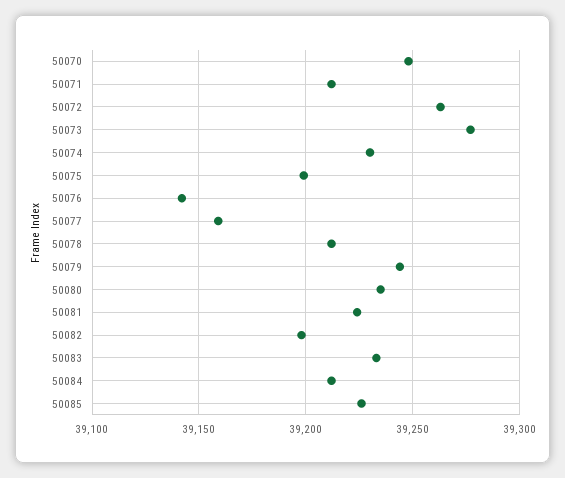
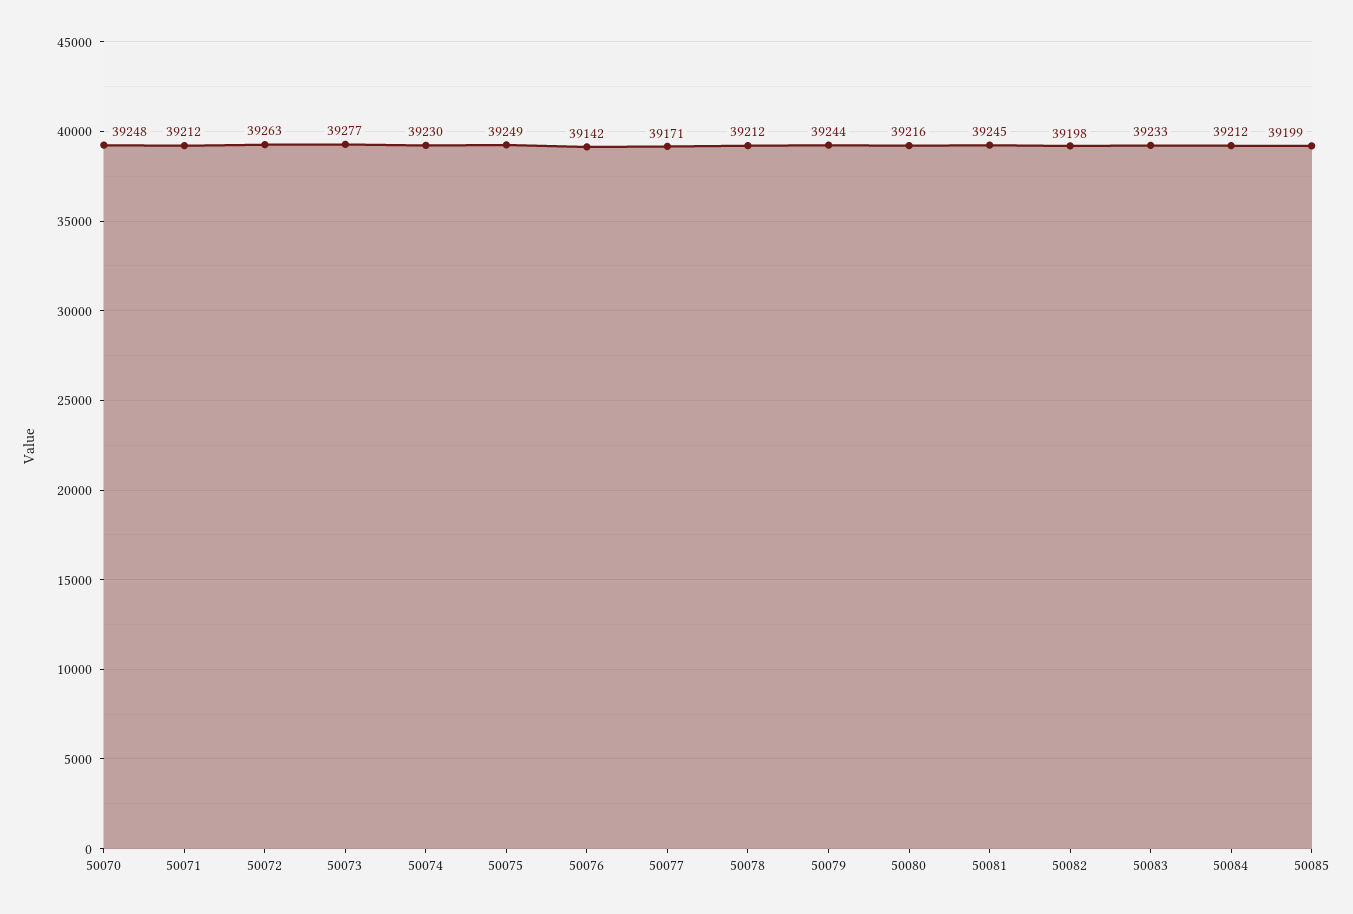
  {
    "50070": 39248,
    "50071": 39212,
    "50072": 39263,
    "50073": 39277,
    "50074": 39230,
-   "50075": 39200,
+   "50075": 39249,
    "50076": 39142,
-   "50077": 39160,
+   "50077": 39171,
    "50078": 39212,
    "50079": 39244,
-   "50080": 39235,
+   "50080": 39216,
-   "50081": 39225,
+   "50081": 39245,
    "50082": 39198,
    "50083": 39233,
    "50084": 39212,
-   "50085": 39225
+   "50085": 39199
  }

